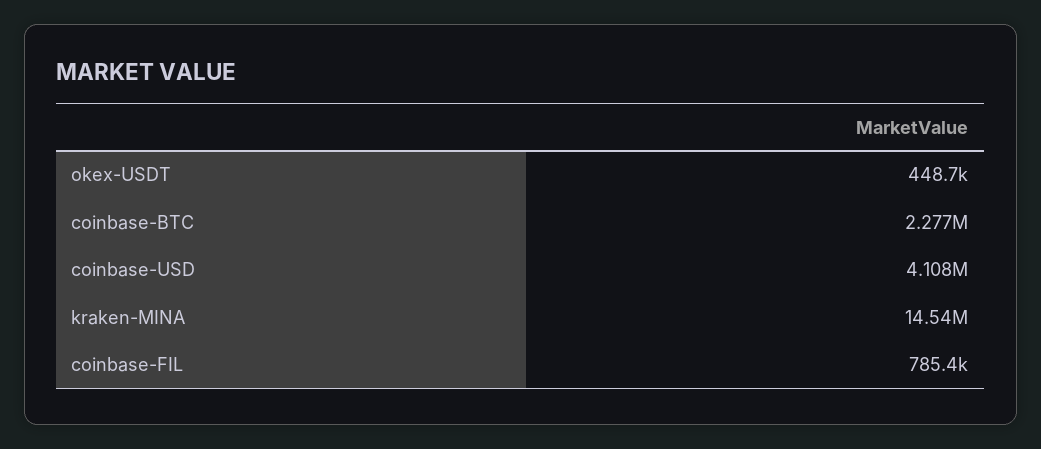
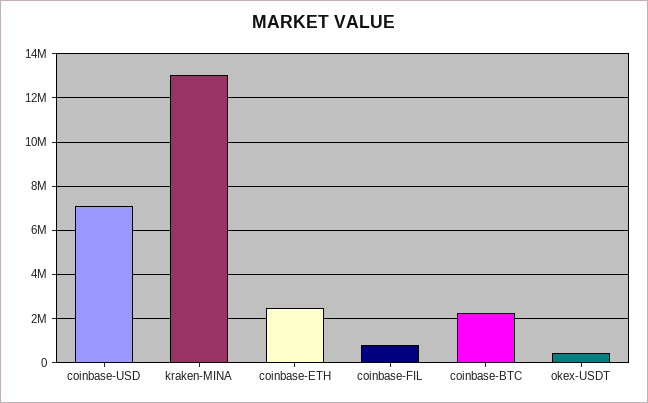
  {
    "okex-USDT": 448700,
    "coinbase-BTC": 2277000,
-   "coinbase-USD": 4108000,
+   "coinbase-USD": 7000000,
-   "kraken-MINA": 14540000,
+   "kraken-MINA": 13000000,
-   "coinbase-FIL": 785400
+   "coinbase-FIL": 785400,
+   "coinbase-ETH": 2500000
  }

